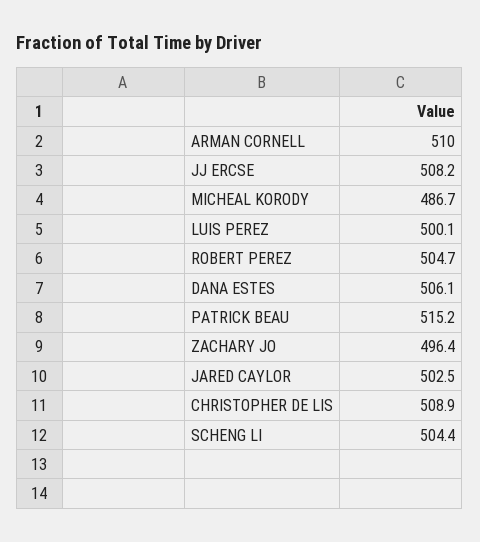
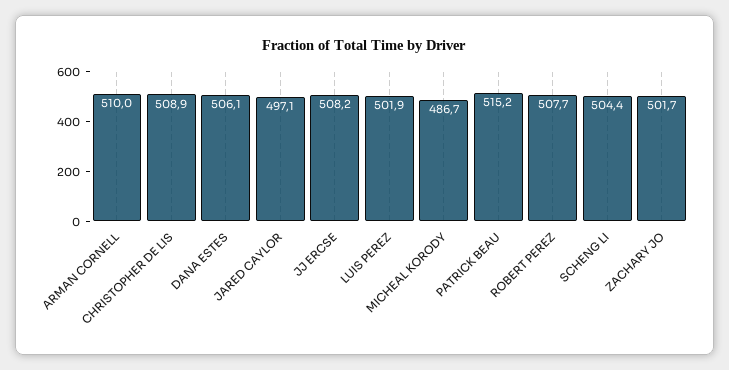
  {
    "ARMAN CORNELL": 510,
    "JJ ERCSE": 508.2,
    "MICHEAL KORODY": 486.7,
-   "LUIS PEREZ": 500.1,
+   "LUIS PEREZ": 501.9,
-   "ROBERT PEREZ": 504.7,
+   "ROBERT PEREZ": 507.7,
    "DANA ESTES": 506.1,
    "PATRICK BEAU": 515.2,
-   "ZACHARY JO": 496.4,
+   "ZACHARY JO": 501.7,
-   "JARED CAYLOR": 502.5,
+   "JARED CAYLOR": 497.1,
    "CHRISTOPHER DE LIS": 508.9,
    "SCHENG LI": 504.4
  }

